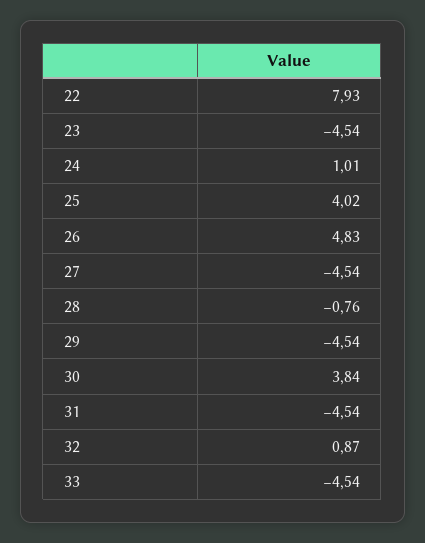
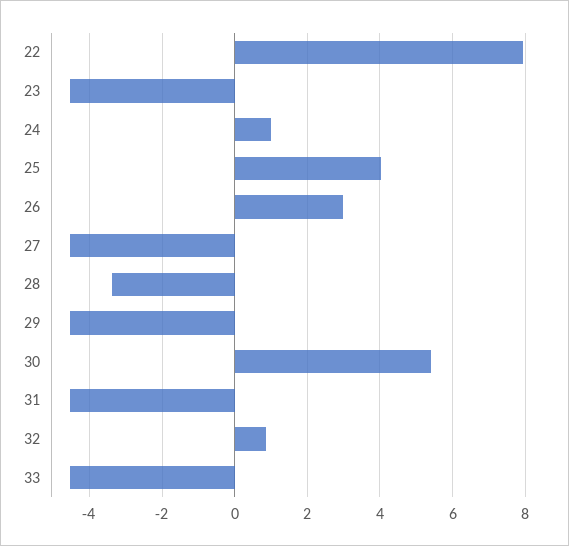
  {
    "22": 7.93,
    "23": -4.54,
    "24": 1.01,
    "25": 4.02,
-   "26": 4.83,
+   "26": 3,
    "27": -4.54,
-   "28": -0.76,
+   "28": -3.4,
    "29": -4.54,
-   "30": 3.84,
+   "30": 5.4,
    "31": -4.54,
    "32": 0.87,
    "33": -4.54
  }

